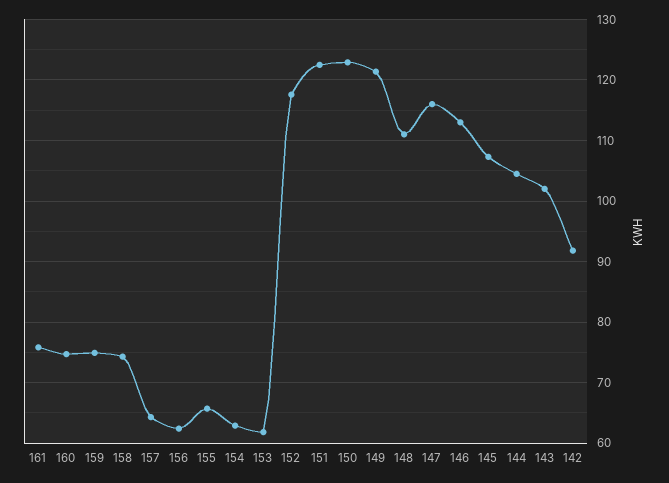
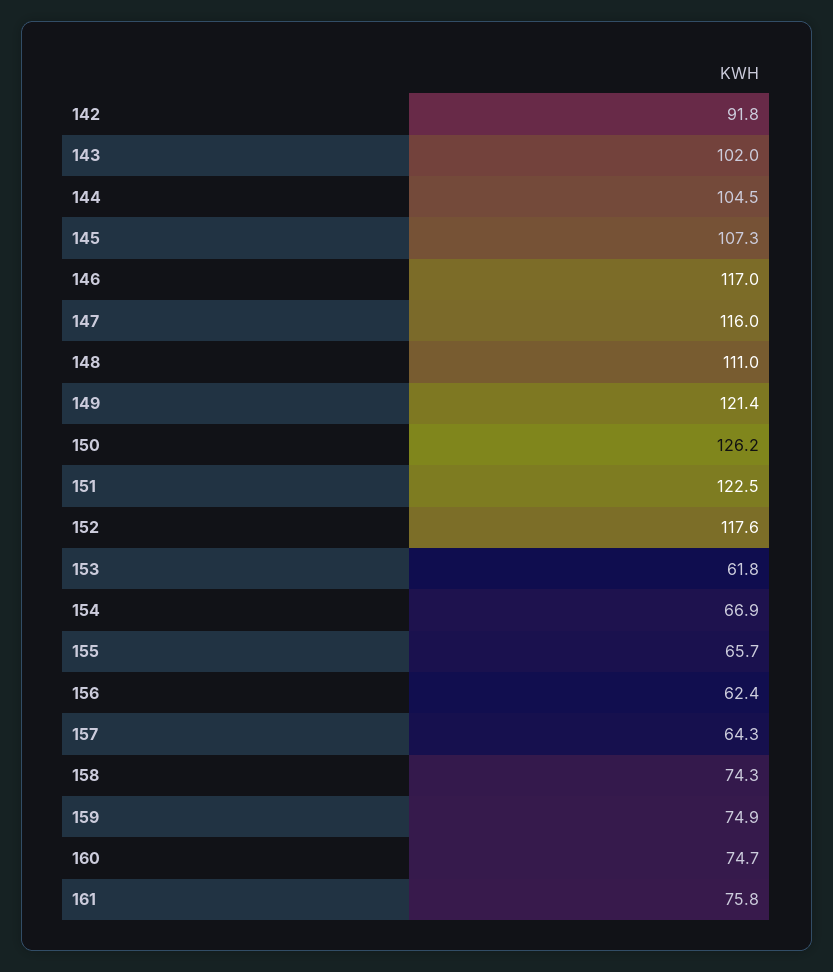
  {
    "161": 75.8,
    "160": 74.7,
    "159": 74.9,
    "158": 74.3,
    "157": 64.3,
    "156": 62.4,
    "155": 65.7,
-   "154": 63,
+   "154": 66.9,
    "153": 61.8,
    "152": 117.6,
    "151": 122.5,
-   "150": 123,
+   "150": 126.2,
    "149": 121.4,
    "148": 111,
    "147": 116,
-   "146": 113,
+   "146": 117,
    "145": 107.3,
    "144": 104.5,
    "143": 102,
    "142": 91.8
  }

